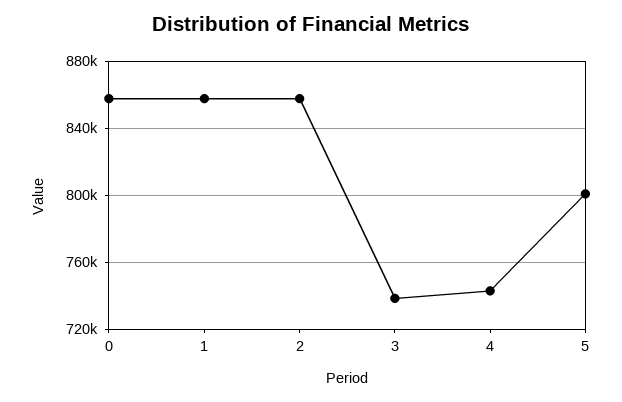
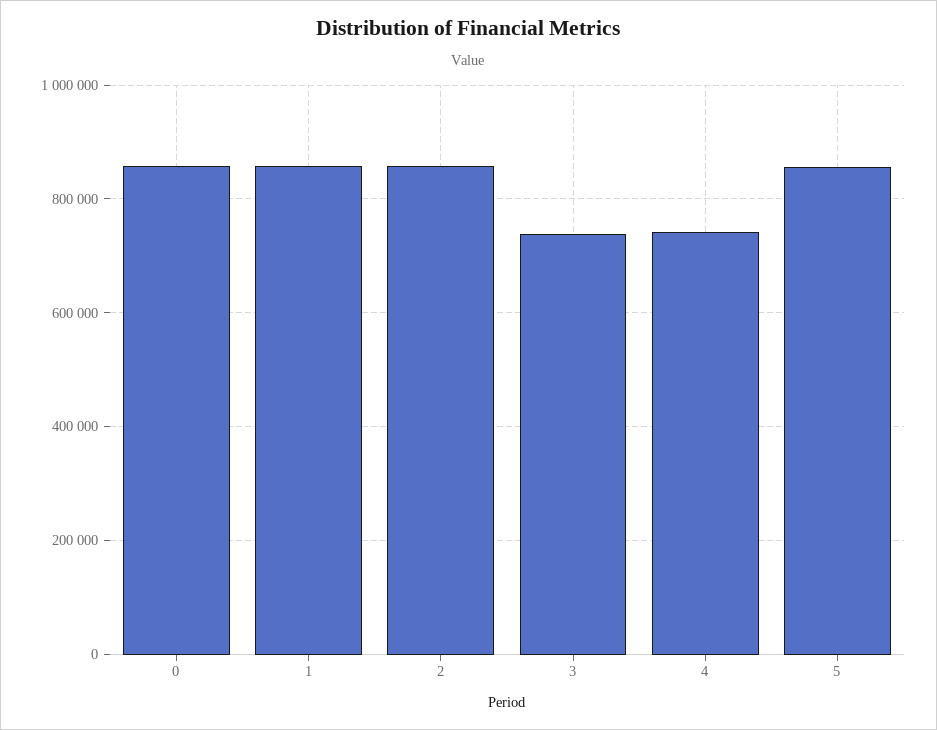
  {
    "0": 860000,
    "1": 860000,
    "2": 860000,
    "3": 740000,
    "4": 745000,
-   "5": 800000
+   "5": 860000
  }

